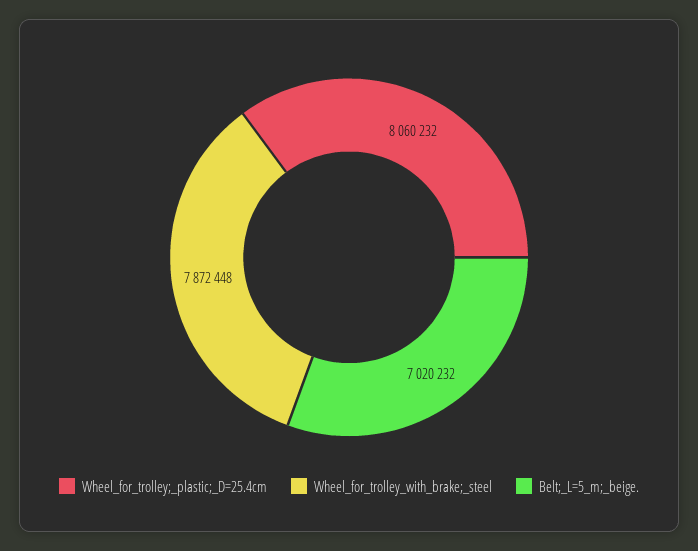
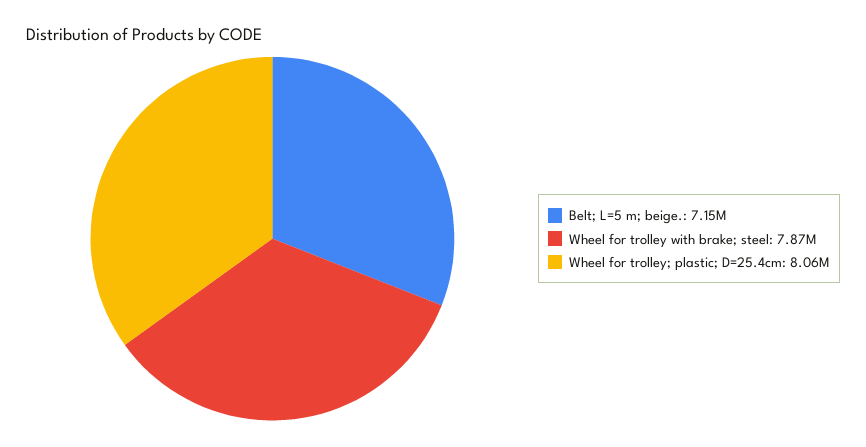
  {
    "Wheel_for_trolley;_plastic;_D=25.4cm": 8060232,
    "Wheel_for_trolley_with_brake;_steel": 7872448,
-   "Belt;_L=5_m;_beige.": 7020232
+   "Belt;_L=5_m;_beige.": 7150000
  }

